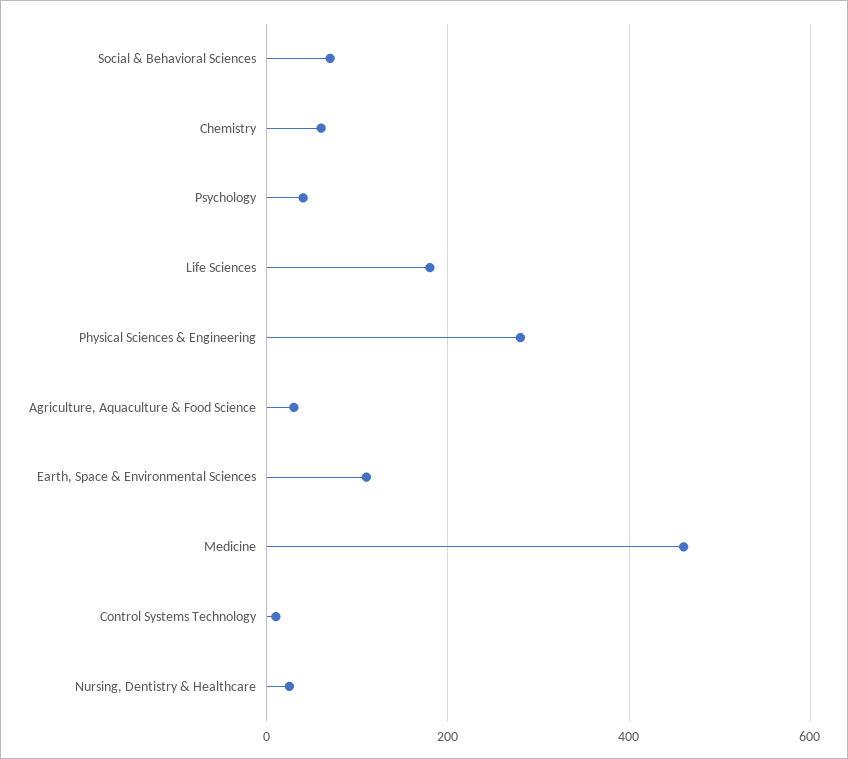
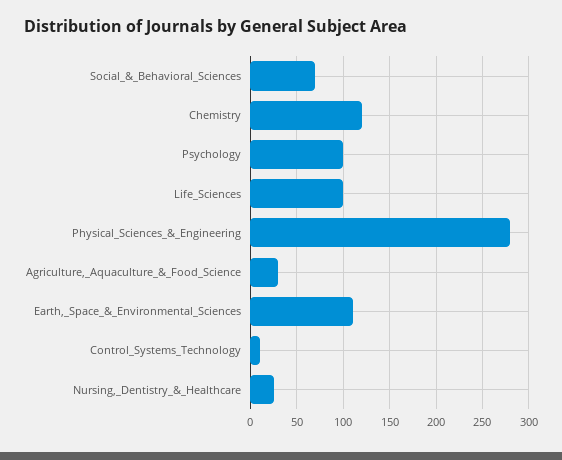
  {
    "Social & Behavioral Sciences": 70,
-   "Chemistry": 60,
+   "Chemistry": 120,
-   "Psychology": 40,
+   "Psychology": 100,
-   "Life Sciences": 180,
+   "Life Sciences": 100,
    "Physical Sciences & Engineering": 280,
    "Agriculture, Aquaculture & Food Science": 30,
    "Earth, Space & Environmental Sciences": 110,
-   "Medicine": 460,
    "Control Systems Technology": 10,
    "Nursing, Dentistry & Healthcare": 30
  }

